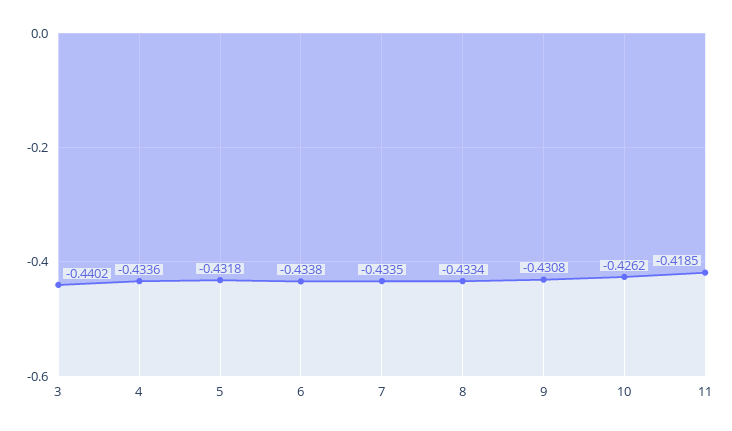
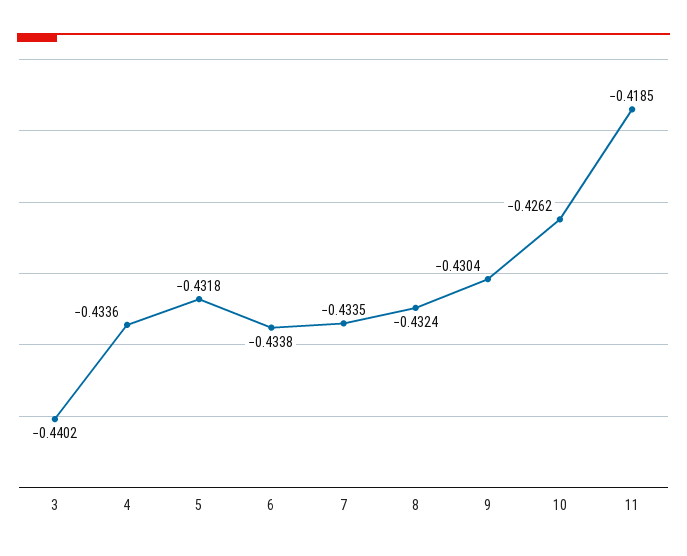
  {
    "3": -0.4402,
    "4": -0.4336,
    "5": -0.4318,
    "6": -0.4338,
    "7": -0.4335,
-   "8": -0.4334,
+   "8": -0.4324,
-   "9": -0.4308,
+   "9": -0.4304,
    "10": -0.4262,
    "11": -0.4185
  }

